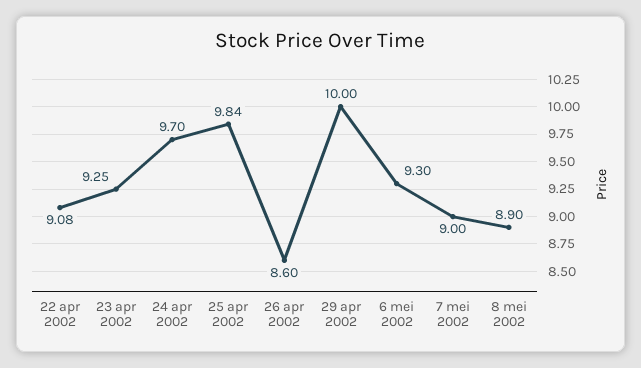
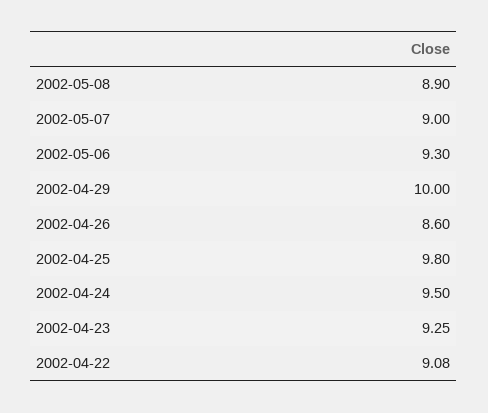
  {
    "22 apr 2002": 9.08,
    "23 apr 2002": 9.25,
-   "24 apr 2002": 9.7,
+   "24 apr 2002": 9.5,
-   "25 apr 2002": 9.84,
+   "25 apr 2002": 9.8,
    "26 apr 2002": 8.6,
    "29 apr 2002": 10,
    "6 mei 2002": 9.3,
    "7 mei 2002": 9,
    "8 mei 2002": 8.9
  }

